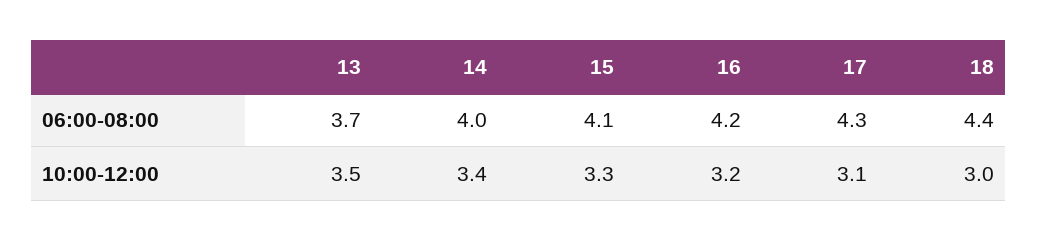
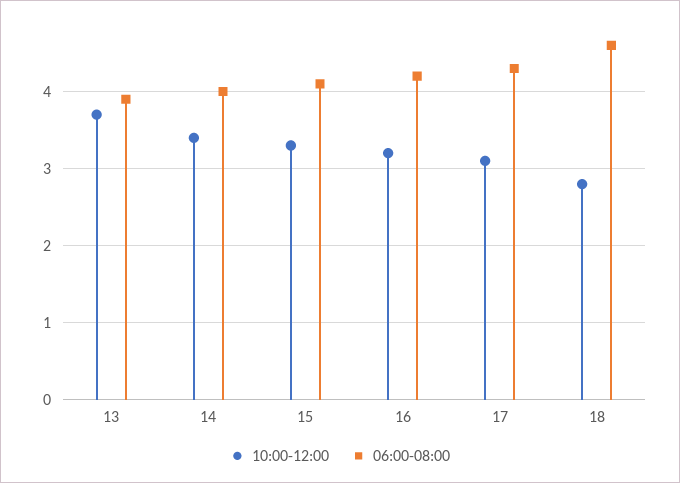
  {
    "06:00-08:00": {
-     "13": 3.7,
+     "13": 3.9,
      "14": 4,
      "15": 4.1,
      "16": 4.2,
      "17": 4.3,
-     "18": 4.4
+     "18": 4.6
    },
    "10:00-12:00": {
-     "13": 3.5,
+     "13": 3.7,
      "14": 3.4,
      "15": 3.3,
      "16": 3.2,
      "17": 3.1,
-     "18": 3
+     "18": 2.8
    }
  }

